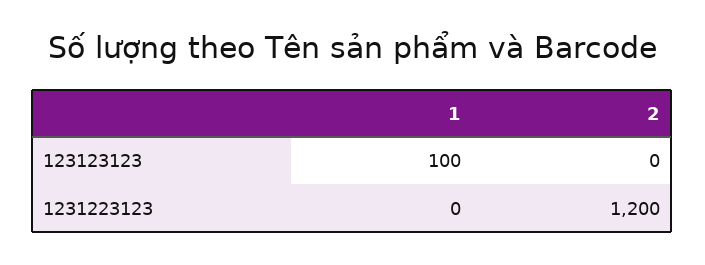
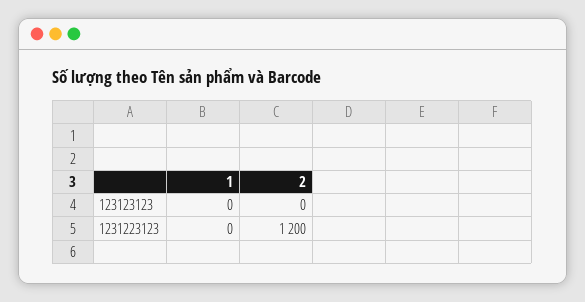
  {
    "1": {
-     "123123123": 100,
+     "123123123": 0,
      "1231223123": 0
    },
    "2": {
      "123123123": 0,
      "1231223123": 1200
    }
  }

